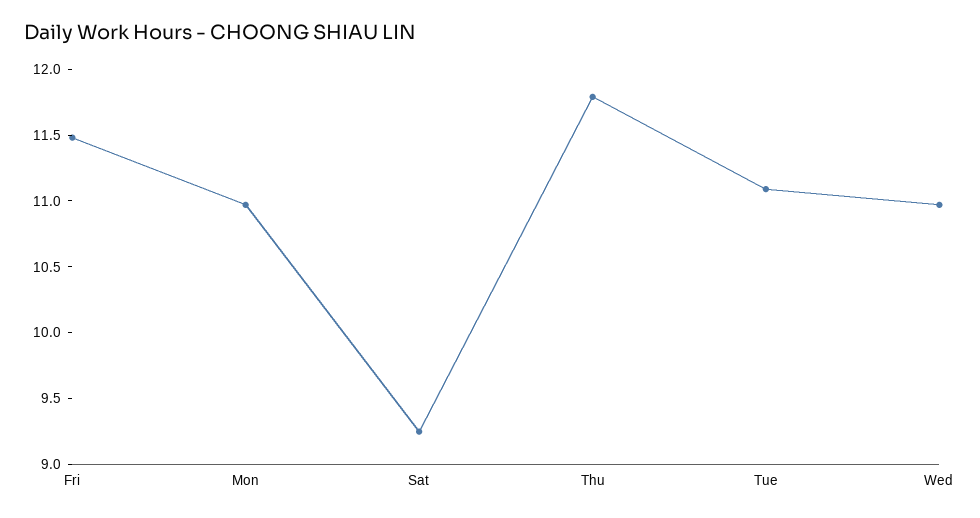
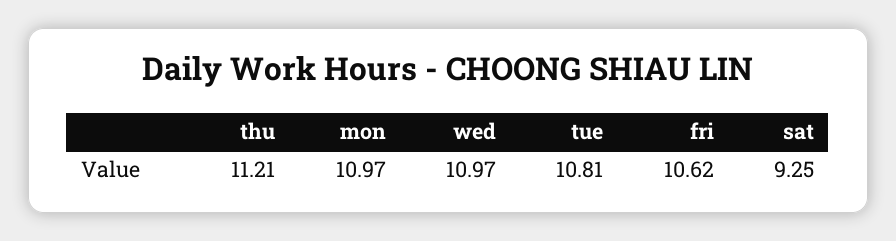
  {
-   "Fri": 11.5,
+   "Fri": 10.62,
    "Mon": 10.97,
    "Sat": 9.25,
-   "Thu": 11.8,
+   "Thu": 11.21,
-   "Tue": 11.1,
+   "Tue": 10.81,
    "Wed": 10.97
  }

